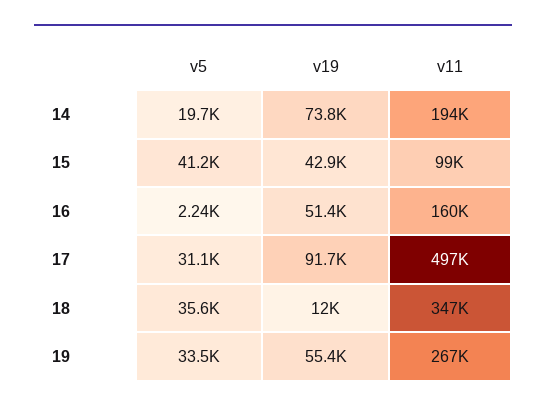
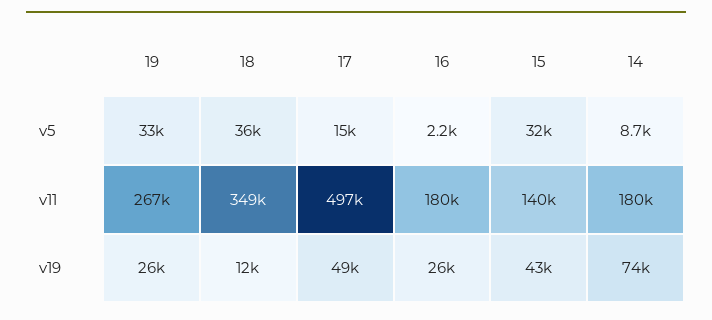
  {
    "v5": {
-     "14": 19700,
+     "14": 8700,
-     "15": 41200,
+     "15": 32000,
      "16": 2240,
-     "17": 31100,
+     "17": 15000,
      "18": 35600,
      "19": 33500
    },
    "v19": {
      "14": 73800,
      "15": 42900,
-     "16": 51400,
+     "16": 26000,
-     "17": 91700,
+     "17": 49000,
      "18": 12000,
-     "19": 55400
+     "19": 26000
    },
    "v11": {
-     "14": 194000,
+     "14": 180000,
-     "15": 99000,
+     "15": 140000,
-     "16": 160000,
+     "16": 180000,
      "17": 497000,
-     "18": 347000,
+     "18": 349000,
      "19": 267000
    }
  }

